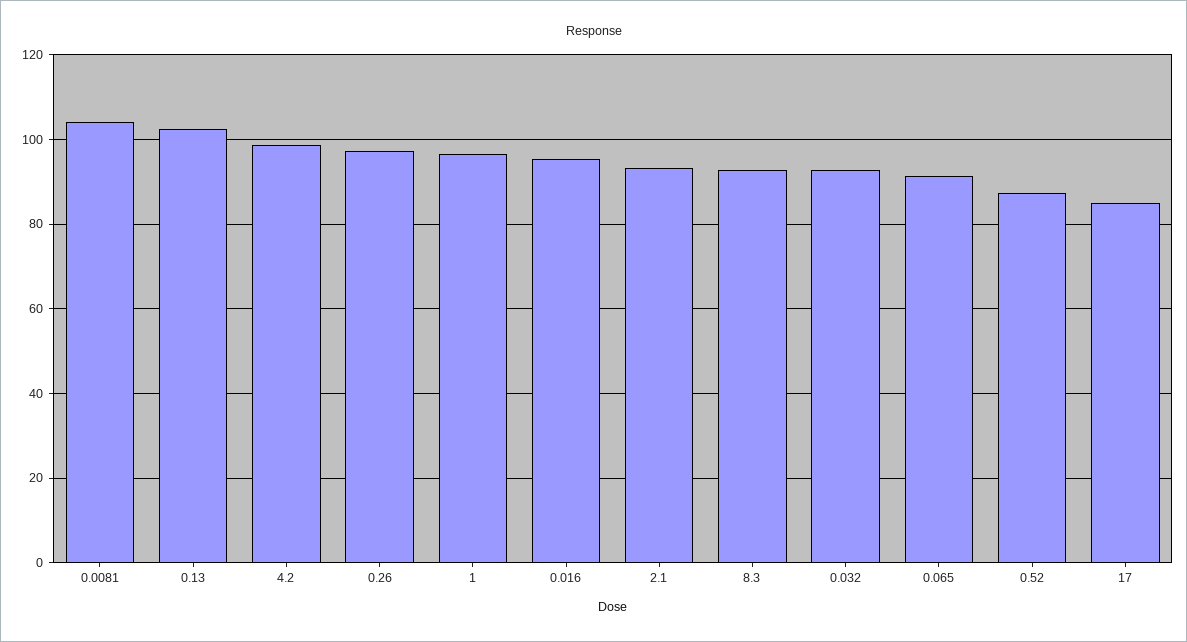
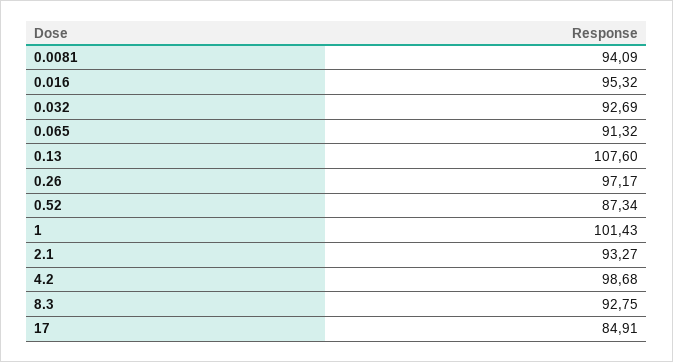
  {
-   "0.0081": 104,
+   "0.0081": 94.09,
-   "0.13": 102,
+   "0.13": 107.6,
    "4.2": 98.68,
    "0.26": 97.17,
-   "1": 96,
+   "1": 101.43,
    "0.016": 95.32,
    "2.1": 93.27,
    "8.3": 92.75,
    "0.032": 92.69,
    "0.065": 91.32,
    "0.52": 87.34,
    "17": 84.91
  }

